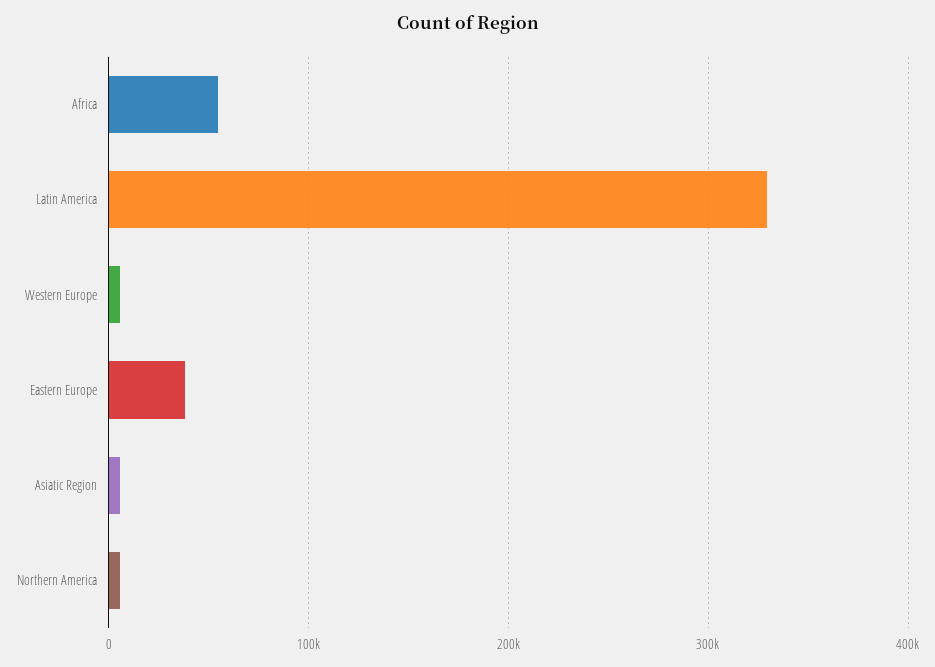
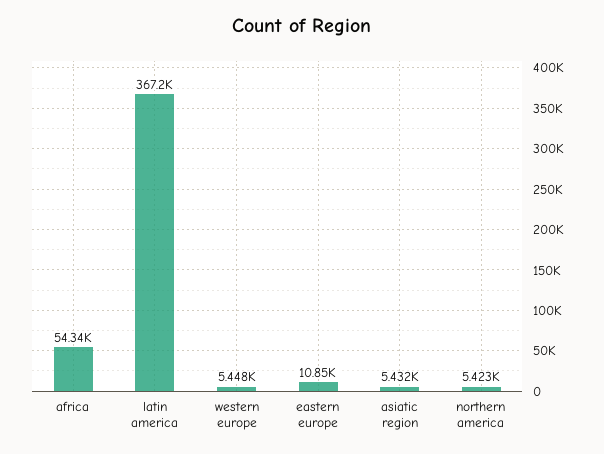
  {
    "Africa": 54340,
-   "Latin America": 330000,
+   "Latin America": 367200,
    "Western Europe": 5448,
-   "Eastern Europe": 40000,
+   "Eastern Europe": 10850,
    "Asiatic Region": 5432,
    "Northern America": 5423
  }

